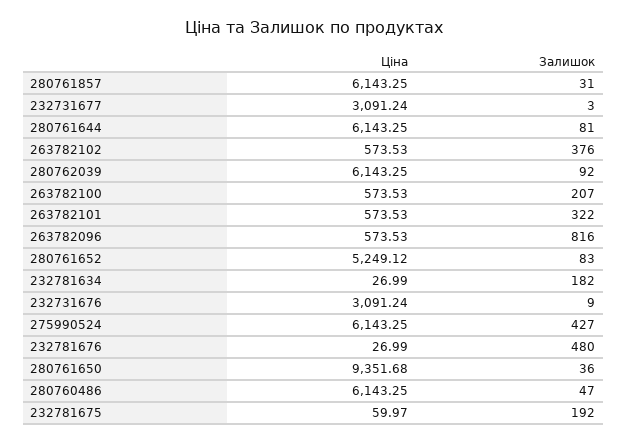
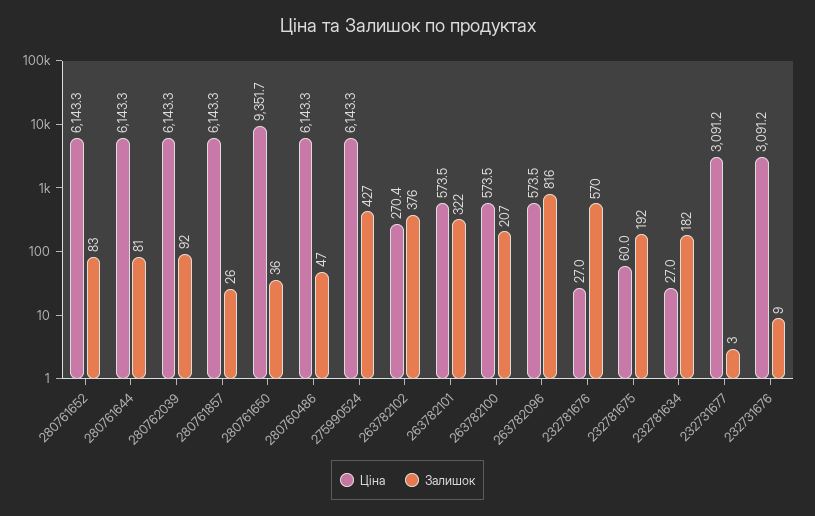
  {
    "Ціна": {
      "280761857": 6143.25,
      "232731677": 3091.24,
      "280761644": 6143.25,
-     "263782102": 573.53,
+     "263782102": 270.4,
      "280762039": 6143.25,
      "263782100": 573.53,
      "263782101": 573.53,
      "263782096": 573.53,
-     "280761652": 5249.12,
+     "280761652": 6143.3,
      "232781634": 26.99,
      "232731676": 3091.24,
      "275990524": 6143.25,
      "232781676": 26.99,
      "280761650": 9351.68,
      "280760486": 6143.25,
      "232781675": 59.97
    },
    "Залишок": {
-     "280761857": 31,
+     "280761857": 26,
      "232731677": 3,
      "280761644": 81,
      "263782102": 376,
      "280762039": 92,
      "263782100": 207,
      "263782101": 322,
      "263782096": 816,
      "280761652": 83,
      "232781634": 182,
      "232731676": 9,
      "275990524": 427,
-     "232781676": 480,
+     "232781676": 570,
      "280761650": 36,
      "280760486": 47,
      "232781675": 192
    }
  }

